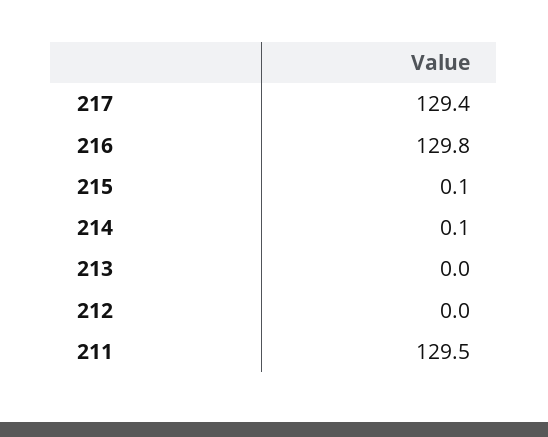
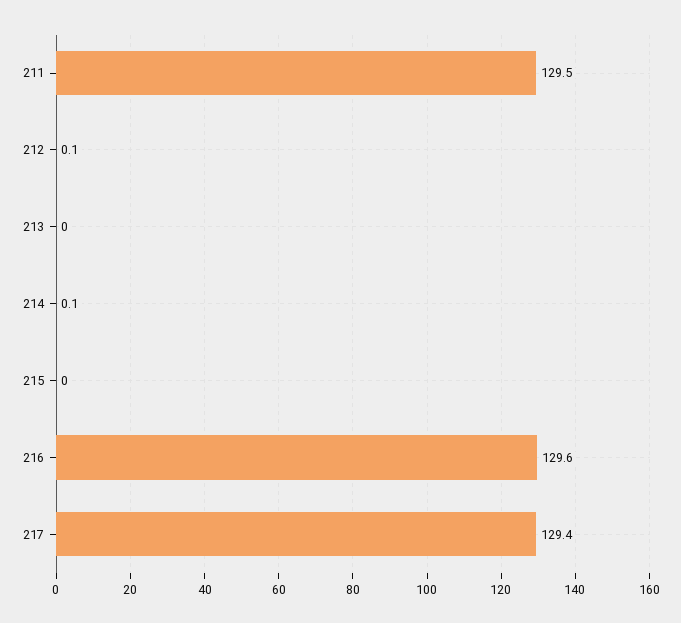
  {
    "217": 129.4,
-   "216": 129.8,
+   "216": 129.6,
-   "215": 0.1,
+   "215": 0,
    "214": 0.1,
    "213": 0,
-   "212": 0,
+   "212": 0.1,
    "211": 129.5
  }

